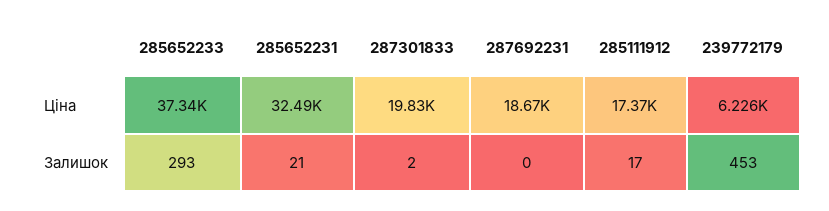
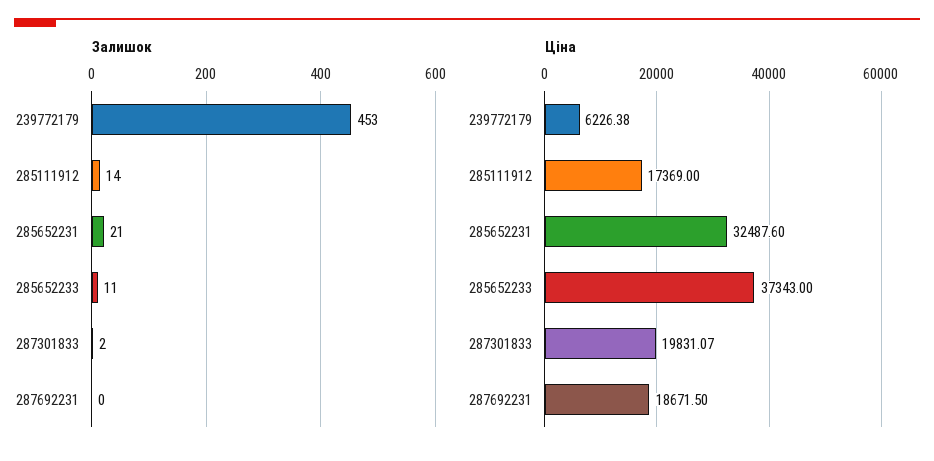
  {
    "Ціна": {
      "285652233": 37343,
      "285652231": 32487.6,
      "287301833": 19831.07,
      "287692231": 18671.5,
      "285111912": 17369,
      "239772179": 6226.38
    },
    "Залишок": {
-     "285652233": 293,
+     "285652233": 11,
      "285652231": 21,
      "287301833": 2,
      "287692231": 0,
-     "285111912": 17,
+     "285111912": 14,
      "239772179": 453
    }
  }

